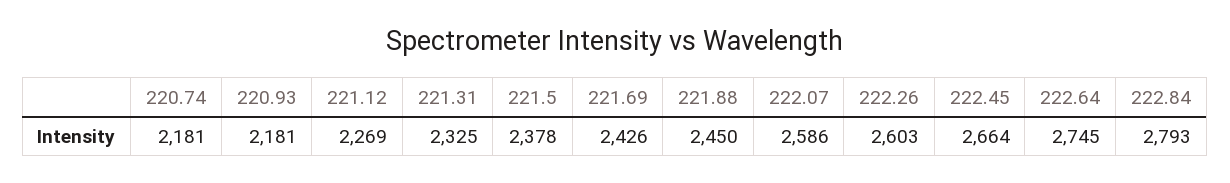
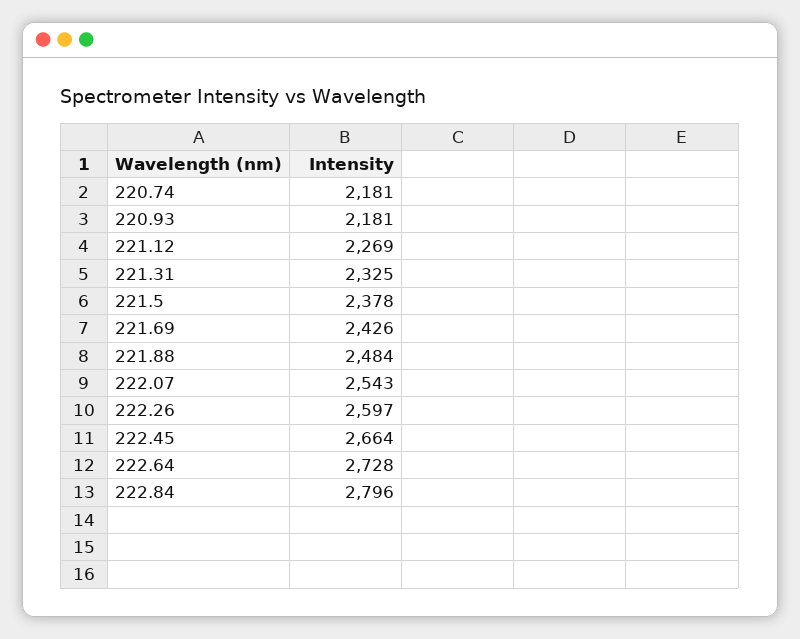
  {
    "220.74": 2181,
    "220.93": 2181,
    "221.12": 2269,
    "221.31": 2325,
    "221.5": 2378,
    "221.69": 2426,
-   "221.88": 2450,
+   "221.88": 2484,
-   "222.07": 2586,
+   "222.07": 2543,
-   "222.26": 2603,
+   "222.26": 2597,
    "222.45": 2664,
-   "222.64": 2745,
+   "222.64": 2728,
-   "222.84": 2793
+   "222.84": 2796
  }

